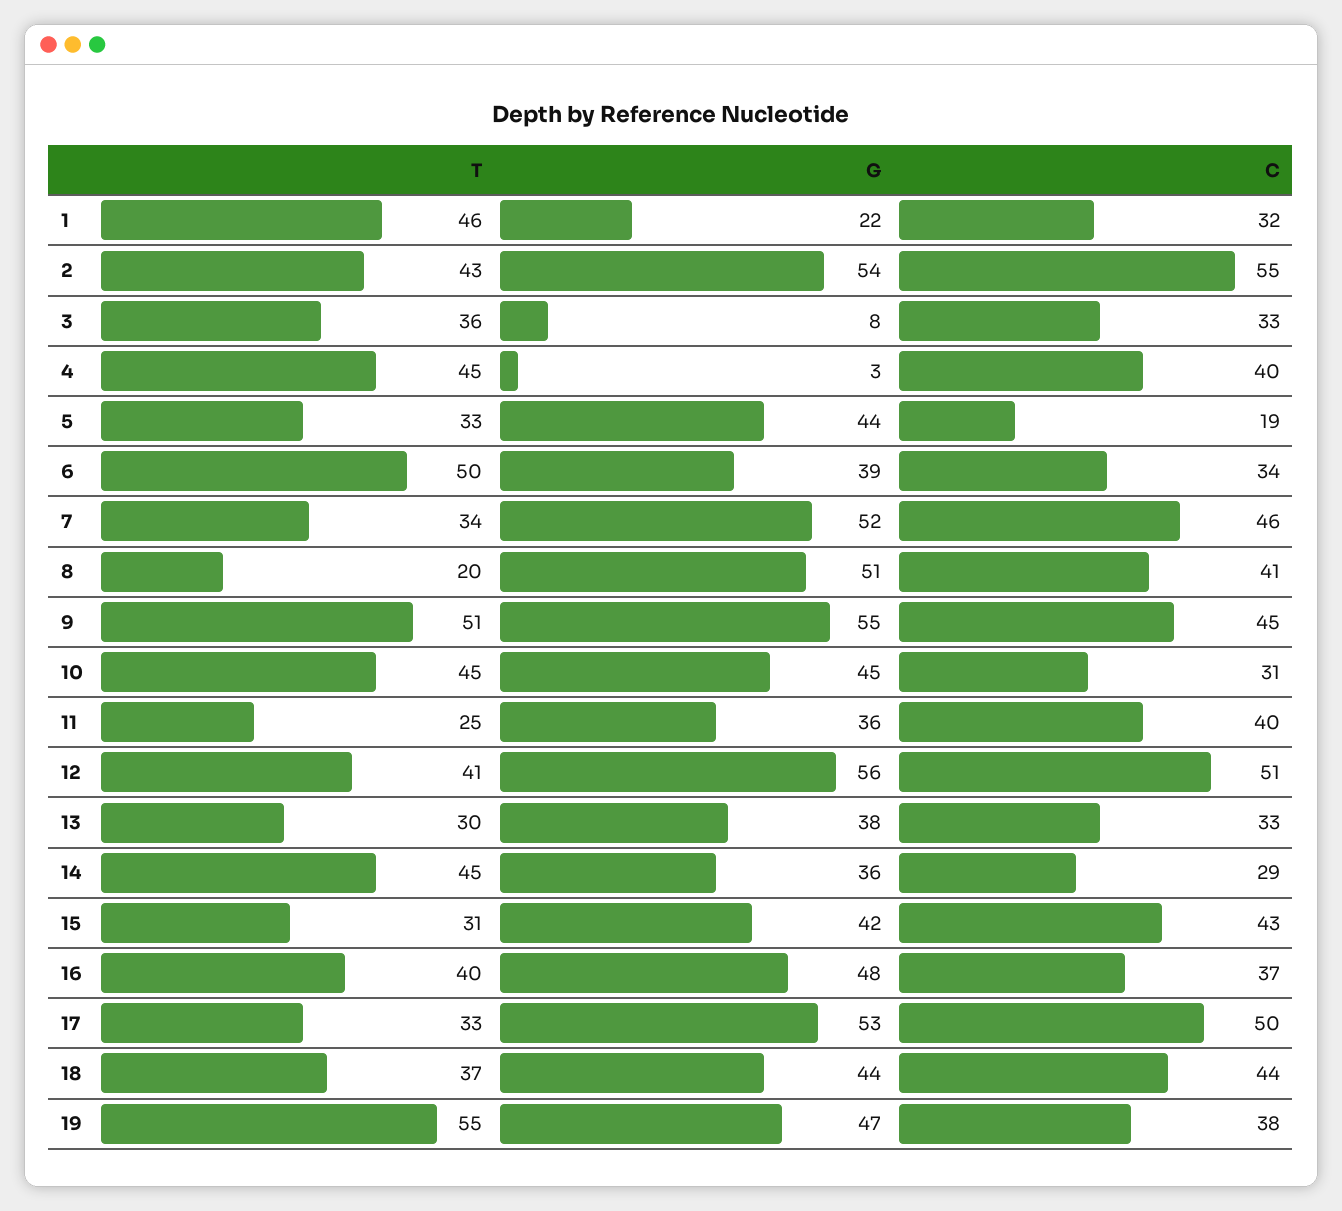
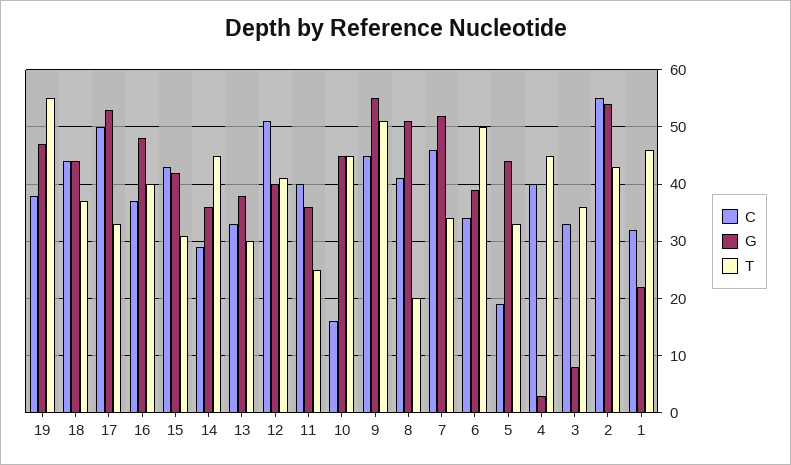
  {
    "T": {
      "1": 46,
      "2": 43,
      "3": 36,
      "4": 45,
      "5": 33,
      "6": 50,
      "7": 34,
      "8": 20,
      "9": 51,
      "10": 45,
      "11": 25,
      "12": 41,
      "13": 30,
      "14": 45,
      "15": 31,
      "16": 40,
      "17": 33,
      "18": 37,
      "19": 55
    },
    "G": {
      "1": 22,
      "2": 54,
      "3": 8,
      "4": 3,
      "5": 44,
      "6": 39,
      "7": 52,
      "8": 51,
      "9": 55,
      "10": 45,
      "11": 36,
-     "12": 56,
+     "12": 40,
      "13": 38,
      "14": 36,
      "15": 42,
      "16": 48,
      "17": 53,
      "18": 44,
      "19": 47
    },
    "C": {
      "1": 32,
      "2": 55,
      "3": 33,
      "4": 40,
      "5": 19,
      "6": 34,
      "7": 46,
      "8": 41,
      "9": 45,
-     "10": 31,
+     "10": 15,
      "11": 40,
      "12": 51,
      "13": 33,
      "14": 29,
      "15": 43,
      "16": 37,
      "17": 50,
      "18": 44,
      "19": 38
    }
  }

